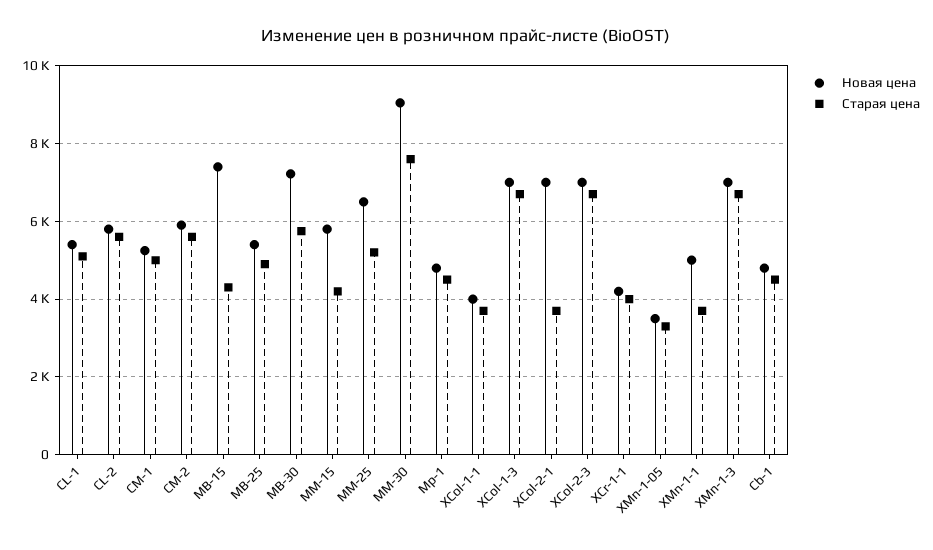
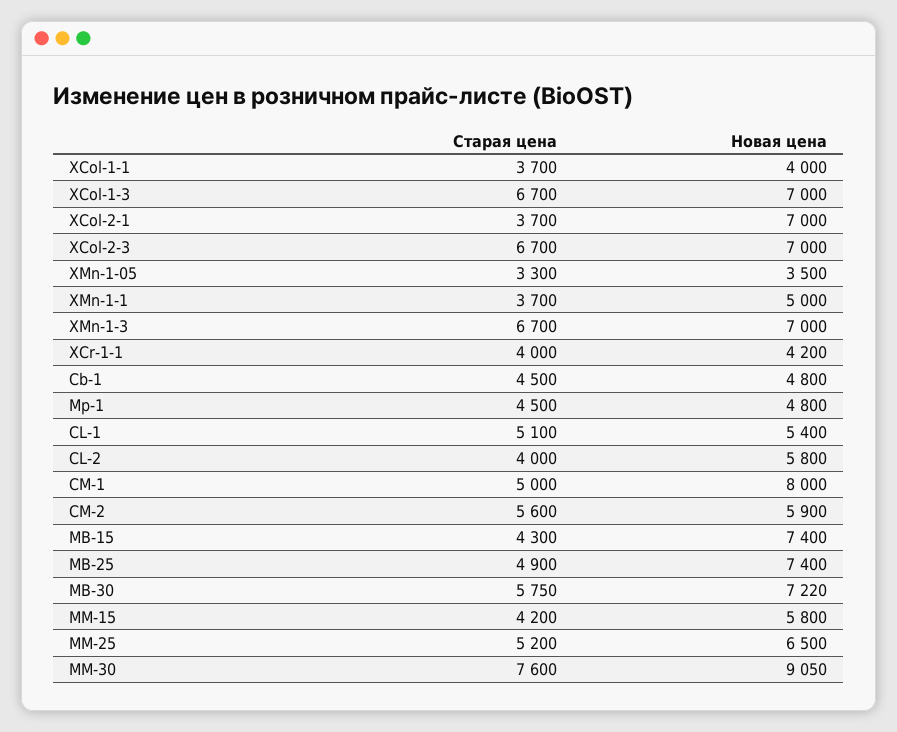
  {
    "Новая цена": {
      "CL-1": 5400,
      "CL-2": 5800,
-     "CM-1": 5200,
+     "CM-1": 8000,
      "CM-2": 5900,
      "MB-15": 7400,
-     "MB-25": 5400,
+     "MB-25": 7400,
      "MB-30": 7220,
      "MM-15": 5800,
      "MM-25": 6500,
      "MM-30": 9050,
      "Mp-1": 4800,
      "XCol-1-1": 4000,
      "XCol-1-3": 7000,
      "XCol-2-1": 7000,
      "XCol-2-3": 7000,
      "XCr-1-1": 4200,
      "XMn-1-05": 3500,
      "XMn-1-1": 5000,
      "XMn-1-3": 7000,
      "Сb-1": 4800
    },
    "Старая цена": {
      "CL-1": 5100,
-     "CL-2": 5600,
+     "CL-2": 4000,
      "CM-1": 5000,
      "CM-2": 5600,
      "MB-15": 4300,
      "MB-25": 4900,
      "MB-30": 5750,
      "MM-15": 4200,
      "MM-25": 5200,
      "MM-30": 7600,
      "Mp-1": 4500,
      "XCol-1-1": 3700,
      "XCol-1-3": 6700,
      "XCol-2-1": 3700,
      "XCol-2-3": 6700,
      "XCr-1-1": 4000,
      "XMn-1-05": 3300,
      "XMn-1-1": 3700,
      "XMn-1-3": 6700,
      "Сb-1": 4500
    }
  }

